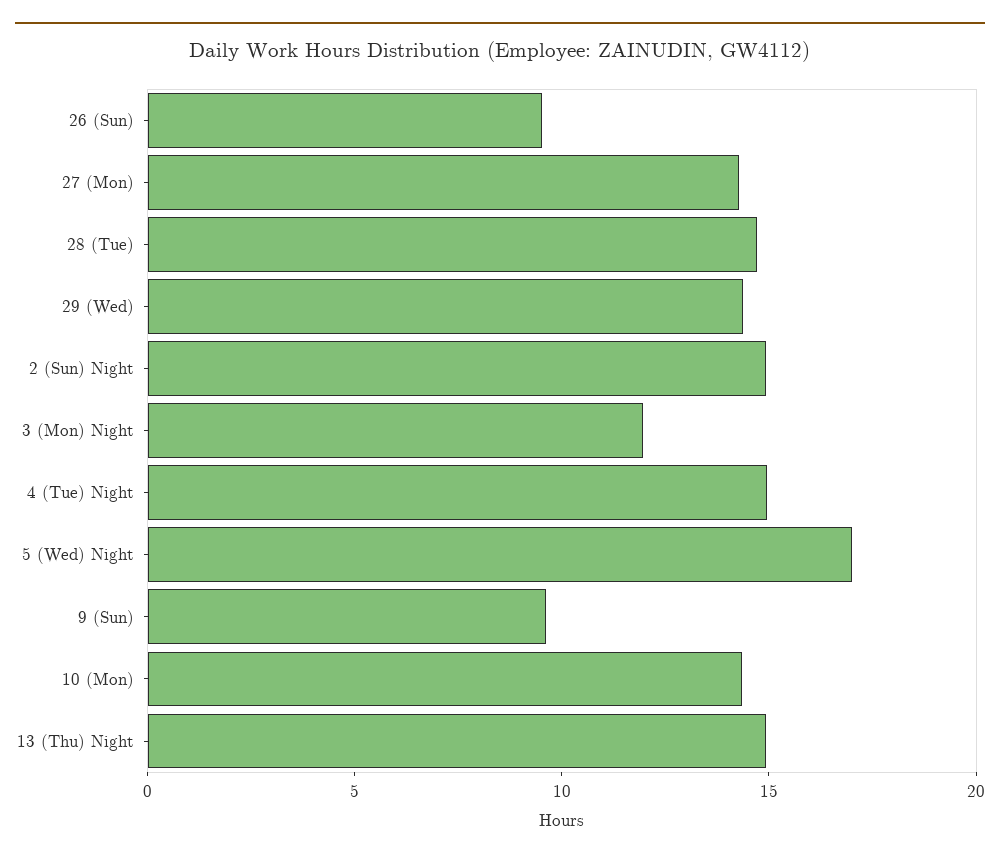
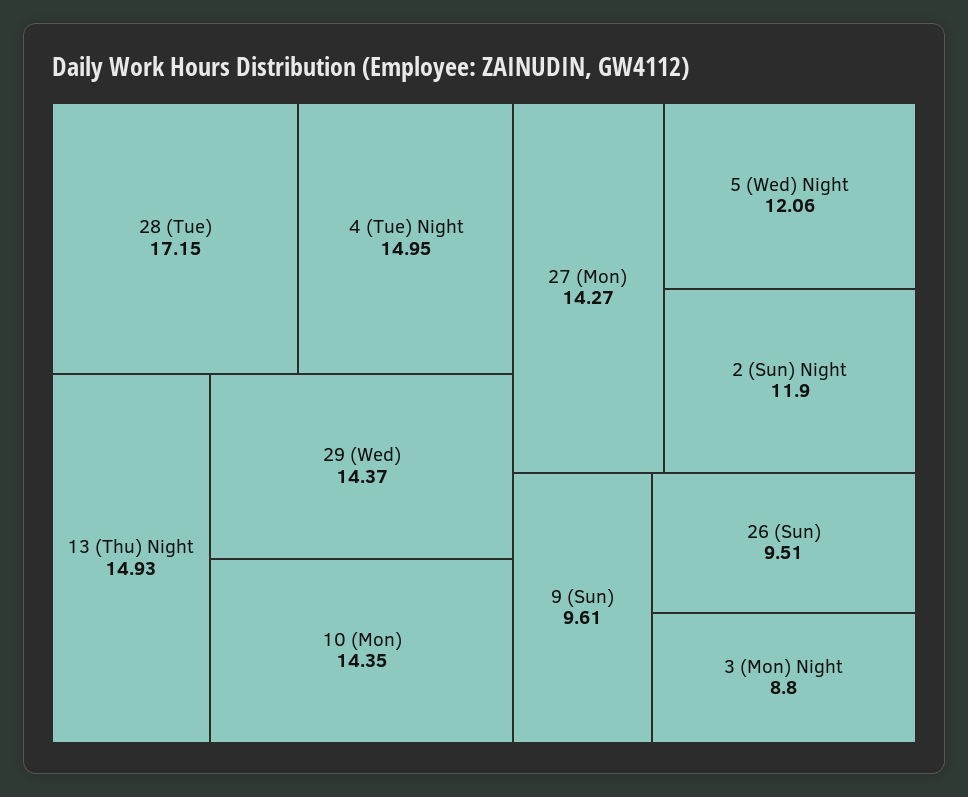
  {
    "26 (Sun)": 9.51,
    "27 (Mon)": 14.27,
-   "28 (Tue)": 15,
+   "28 (Tue)": 17.15,
    "29 (Wed)": 14.37,
-   "2 (Sun) Night": 15,
+   "2 (Sun) Night": 11.9,
-   "3 (Mon) Night": 12,
+   "3 (Mon) Night": 8.8,
    "4 (Tue) Night": 14.95,
-   "5 (Wed) Night": 17,
+   "5 (Wed) Night": 12.06,
    "9 (Sun)": 9.61,
    "10 (Mon)": 14.35,
    "13 (Thu) Night": 14.93
  }

